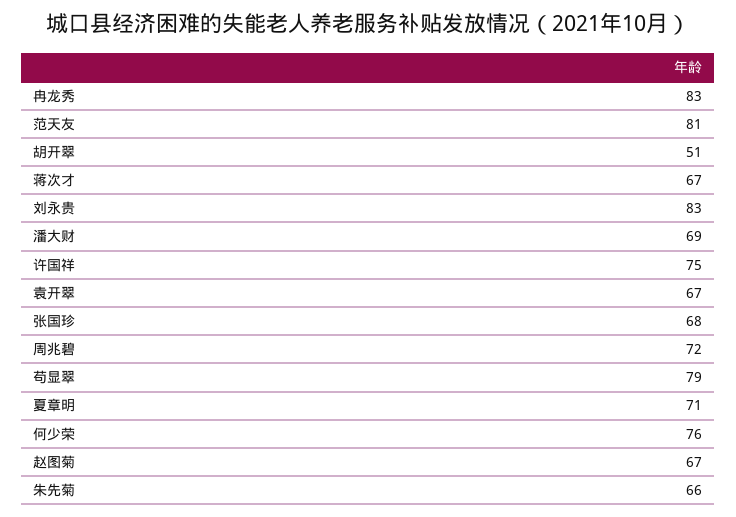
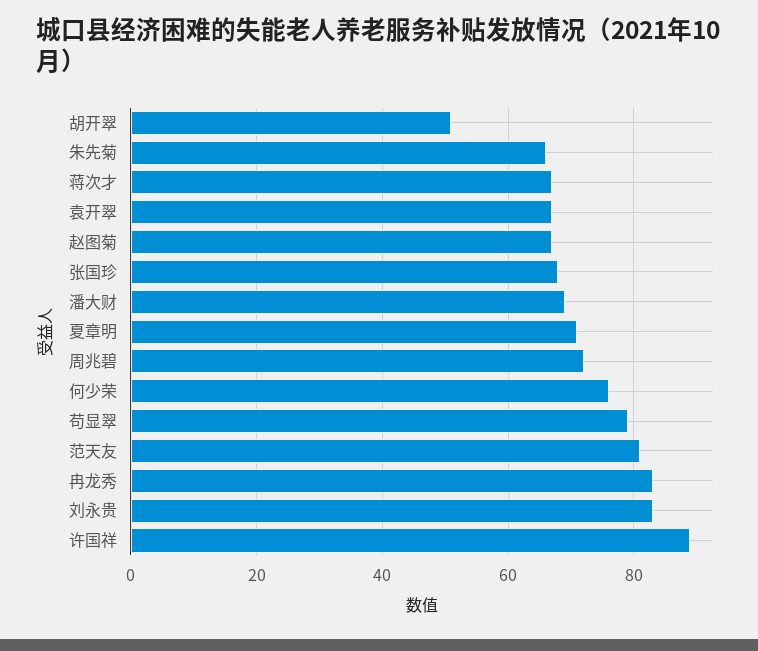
  {
    "冉龙秀": 83,
    "范天友": 81,
    "胡开翠": 51,
    "蒋次才": 67,
    "刘永贵": 83,
    "潘大财": 69,
-   "许国祥": 75,
+   "许国祥": 90,
    "袁开翠": 67,
    "张国珍": 68,
    "周兆碧": 72,
    "苟显翠": 79,
    "夏章明": 71,
    "何少荣": 76,
    "赵图菊": 67,
    "朱先菊": 66
  }

